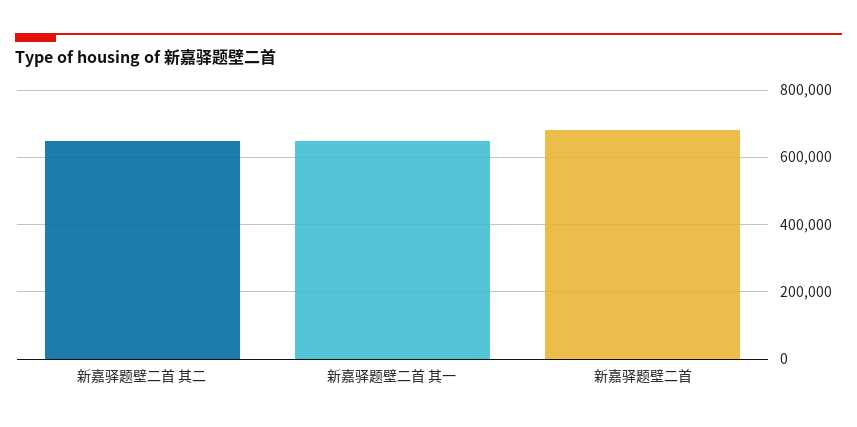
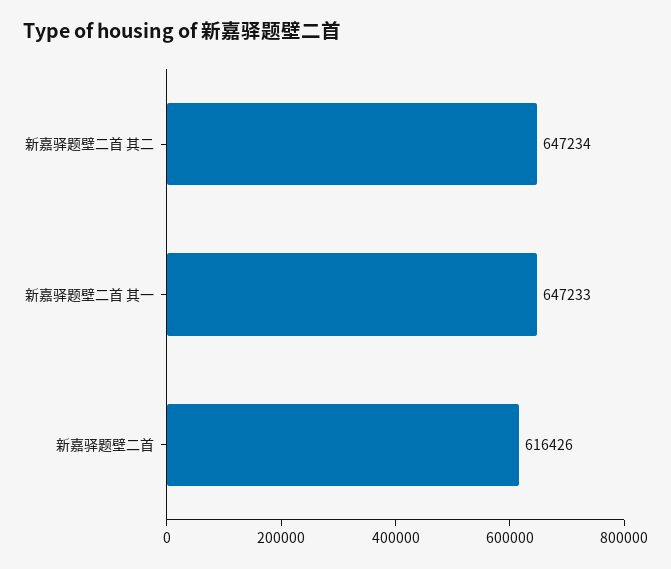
  {
    "新嘉驿题壁二首 其二": 647234,
    "新嘉驿题壁二首 其一": 647233,
-   "新嘉驿题壁二首": 680000
+   "新嘉驿题壁二首": 616426
  }

